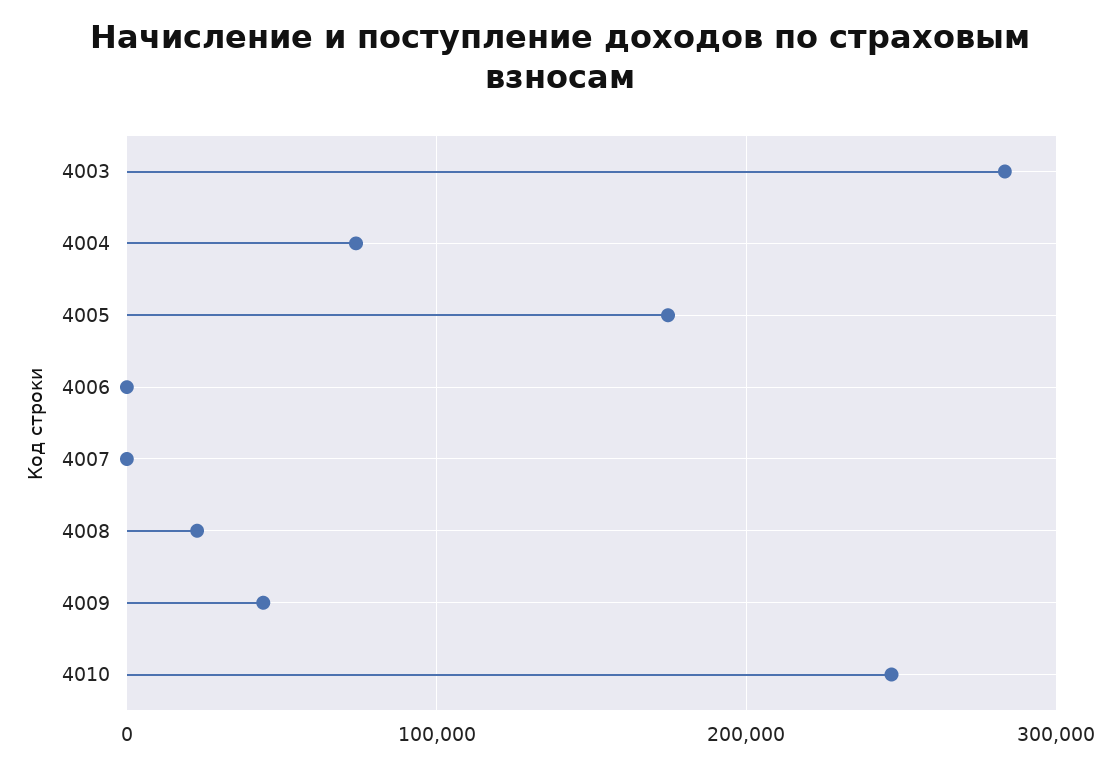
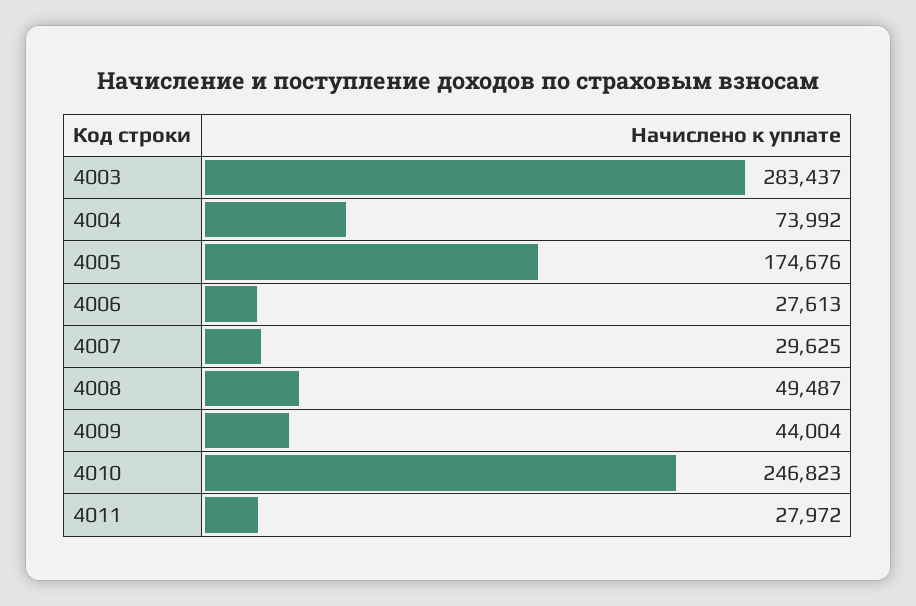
  {
    "4003": 283437,
    "4004": 73992,
    "4005": 174676,
-   "4006": 0,
+   "4006": 27613,
-   "4007": 0,
+   "4007": 29625,
-   "4008": 20000,
+   "4008": 49487,
    "4009": 44004,
-   "4010": 246823
+   "4010": 246823,
+   "4011": 27972
  }

